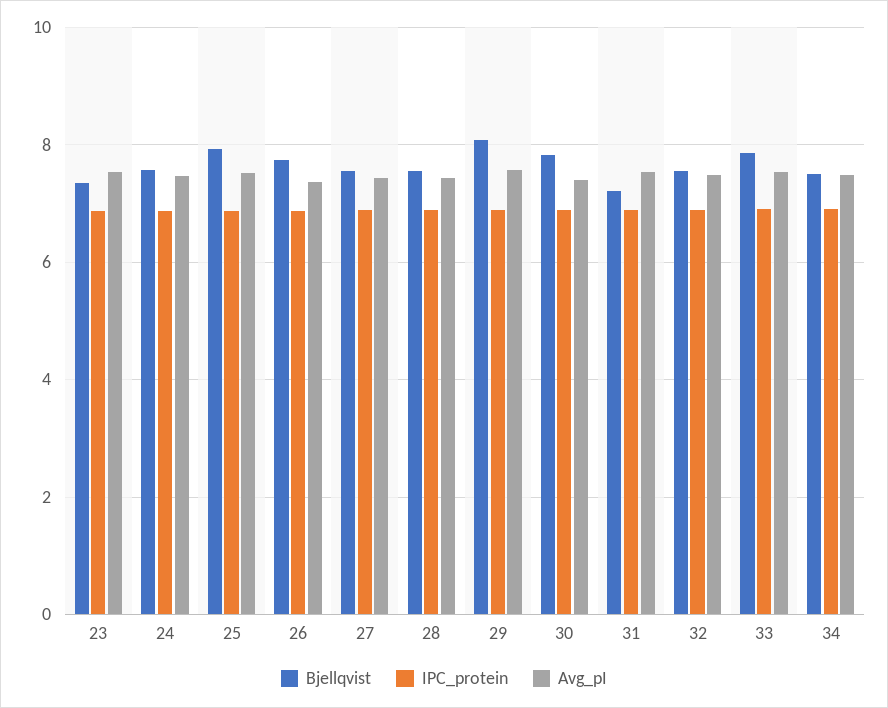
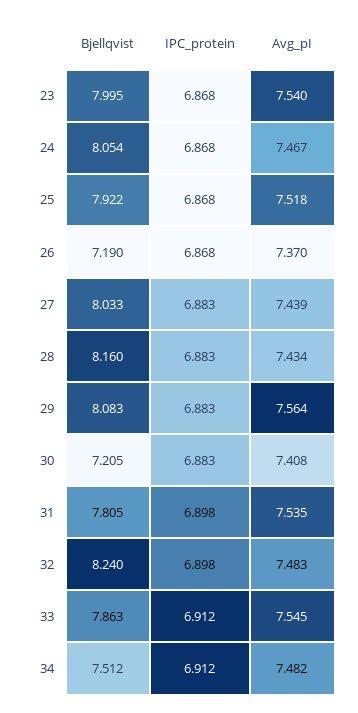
  {
    "Bjellqvist": {
-     "23": 7.4,
+     "23": 7.995,
-     "24": 7.6,
+     "24": 8.054,
      "25": 7.922,
-     "26": 7.8,
+     "26": 7.19,
-     "27": 7.6,
+     "27": 8.033,
-     "28": 7.6,
+     "28": 8.16,
      "29": 8.083,
-     "30": 7.8,
+     "30": 7.205,
-     "31": 7.2,
+     "31": 7.805,
-     "32": 7.6,
+     "32": 8.24,
      "33": 7.863,
      "34": 7.512
    },
    "IPC_protein": {
      "23": 6.868,
      "24": 6.868,
      "25": 6.868,
      "26": 6.868,
      "27": 6.883,
      "28": 6.883,
      "29": 6.883,
      "30": 6.883,
      "31": 6.898,
      "32": 6.898,
      "33": 6.912,
      "34": 6.912
    },
    "Avg_pI": {
      "23": 7.54,
      "24": 7.467,
      "25": 7.518,
      "26": 7.37,
      "27": 7.439,
      "28": 7.434,
      "29": 7.564,
      "30": 7.408,
      "31": 7.535,
      "32": 7.483,
      "33": 7.545,
      "34": 7.482
    }
  }

